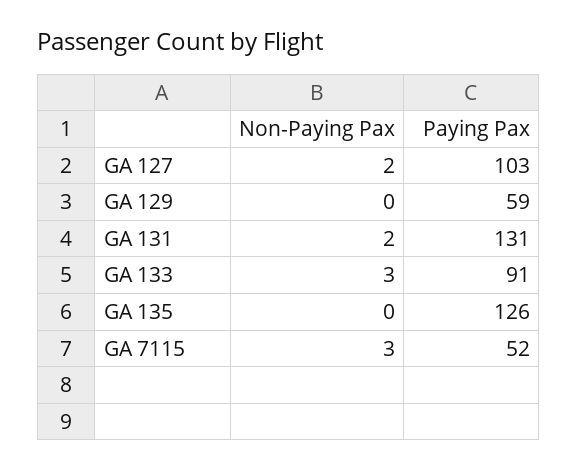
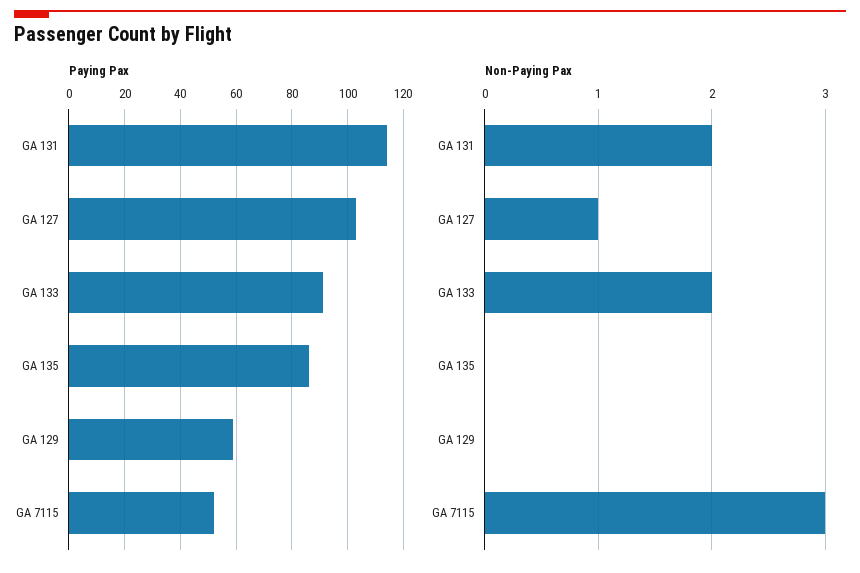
  {
    "Non-Paying Pax": {
-     "GA 127": 2,
+     "GA 127": 1,
      "GA 129": 0,
      "GA 131": 2,
-     "GA 133": 3,
+     "GA 133": 2,
      "GA 135": 0,
      "GA 7115": 3
    },
    "Paying Pax": {
      "GA 127": 103,
      "GA 129": 59,
-     "GA 131": 131,
+     "GA 131": 115,
      "GA 133": 91,
-     "GA 135": 126,
+     "GA 135": 85,
      "GA 7115": 52
    }
  }

